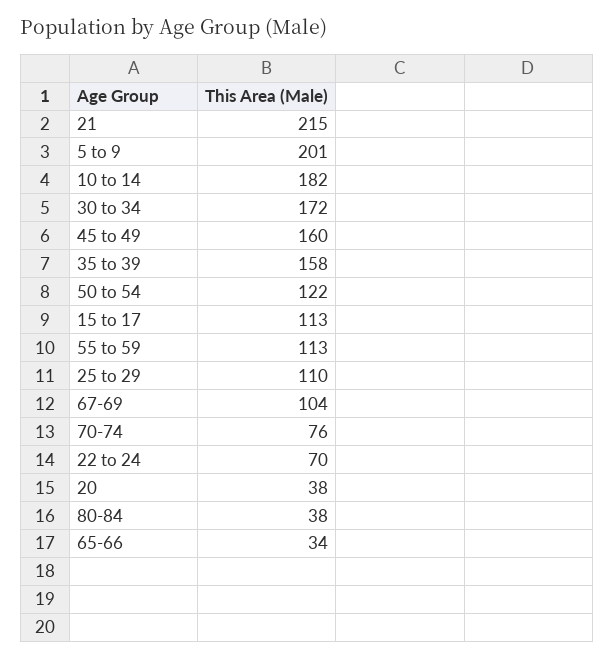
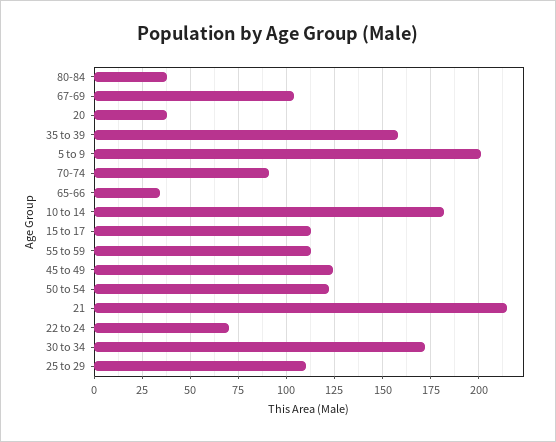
  {
    "21": 215,
    "5 to 9": 201,
    "10 to 14": 182,
    "30 to 34": 172,
-   "45 to 49": 160,
+   "45 to 49": 125,
    "35 to 39": 158,
    "50 to 54": 122,
    "15 to 17": 113,
    "55 to 59": 113,
    "25 to 29": 110,
    "67-69": 104,
-   "70-74": 76,
+   "70-74": 90,
    "22 to 24": 70,
    "20": 38,
    "80-84": 38,
    "65-66": 34
  }

